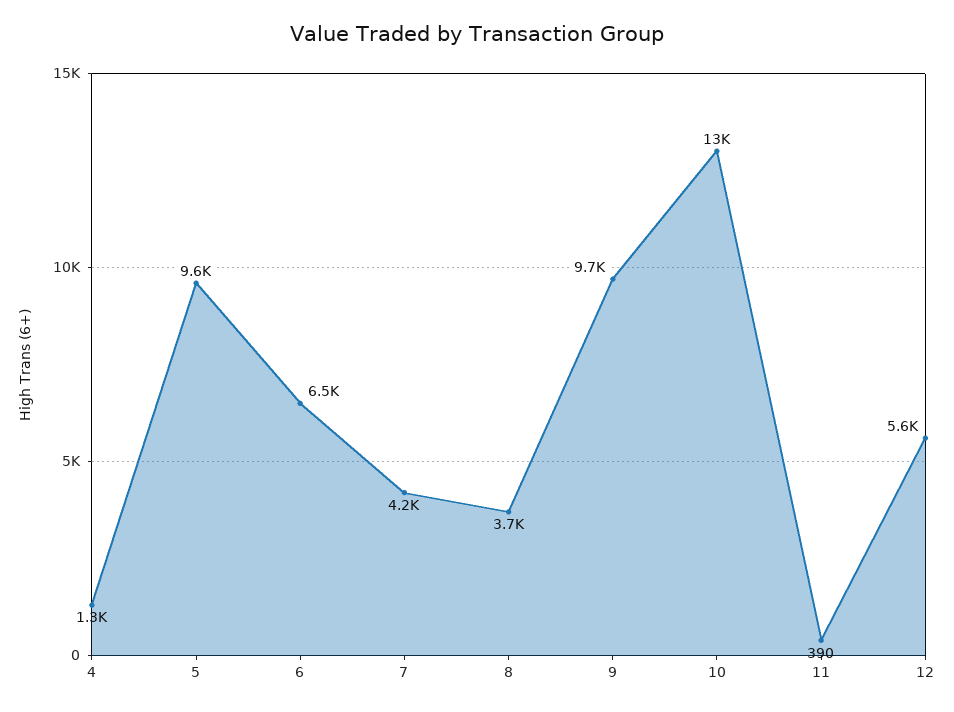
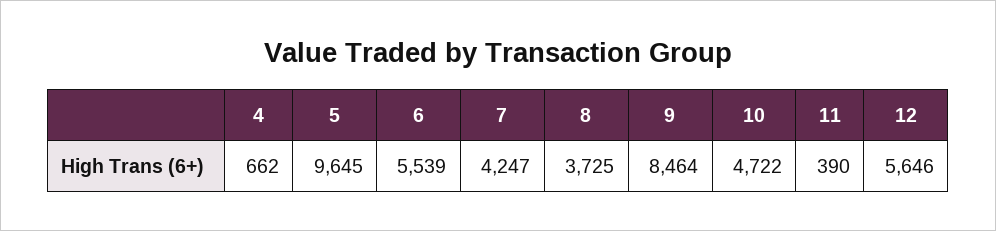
  {
-   "4": 1300,
+   "4": 662,
    "5": 9645,
-   "6": 6500,
+   "6": 5539,
    "7": 4247,
    "8": 3725,
-   "9": 9700,
+   "9": 8464,
-   "10": 13000,
+   "10": 4722,
    "11": 390,
    "12": 5646
  }

